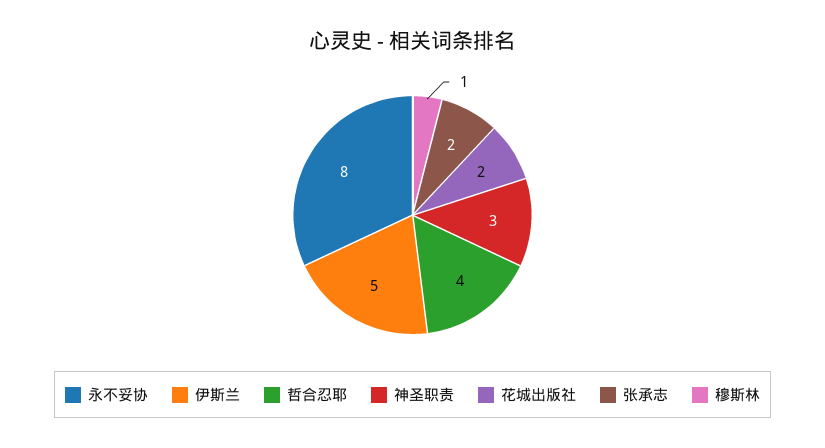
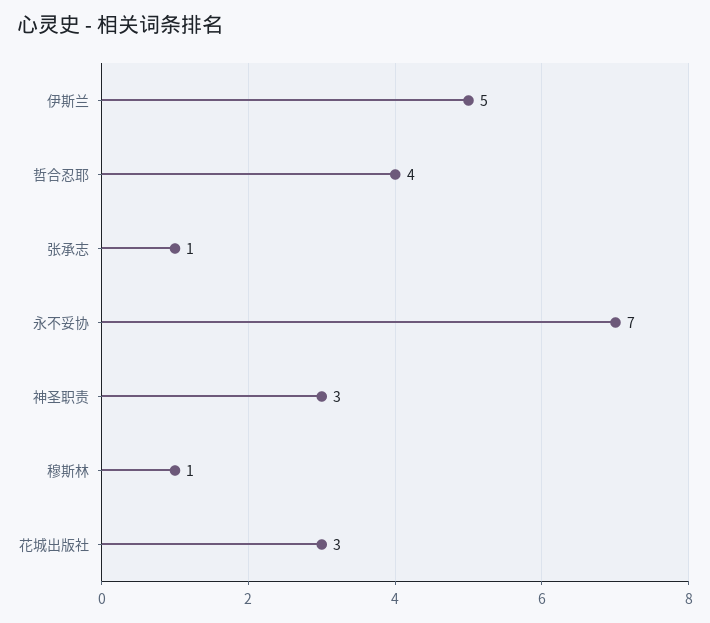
  {
-   "永不妥协": 8,
+   "永不妥协": 7,
    "伊斯兰": 5,
    "哲合忍耶": 4,
    "神圣职责": 3,
-   "花城出版社": 2,
+   "花城出版社": 3,
-   "张承志": 2,
+   "张承志": 1,
    "穆斯林": 1
  }

